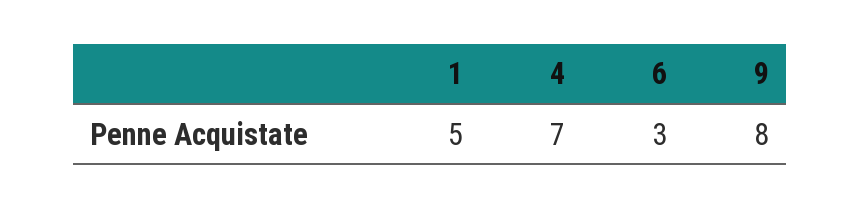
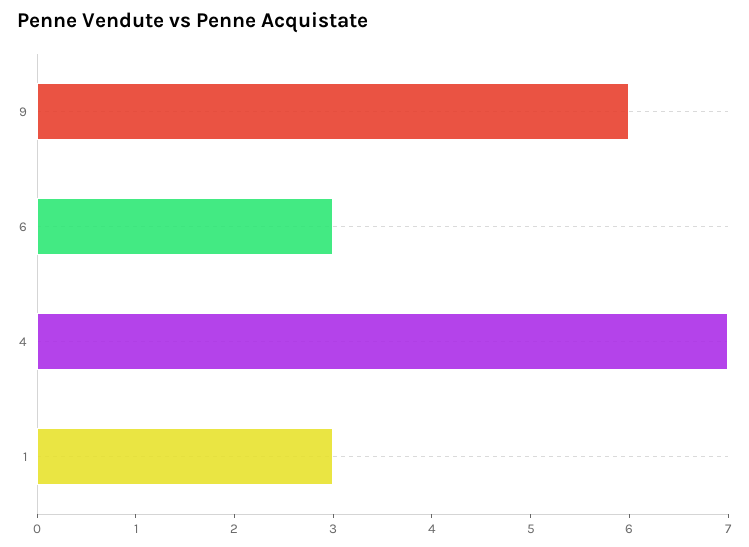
  {
-   "1": 5,
+   "1": 3,
    "4": 7,
    "6": 3,
-   "9": 8
+   "9": 6
  }

